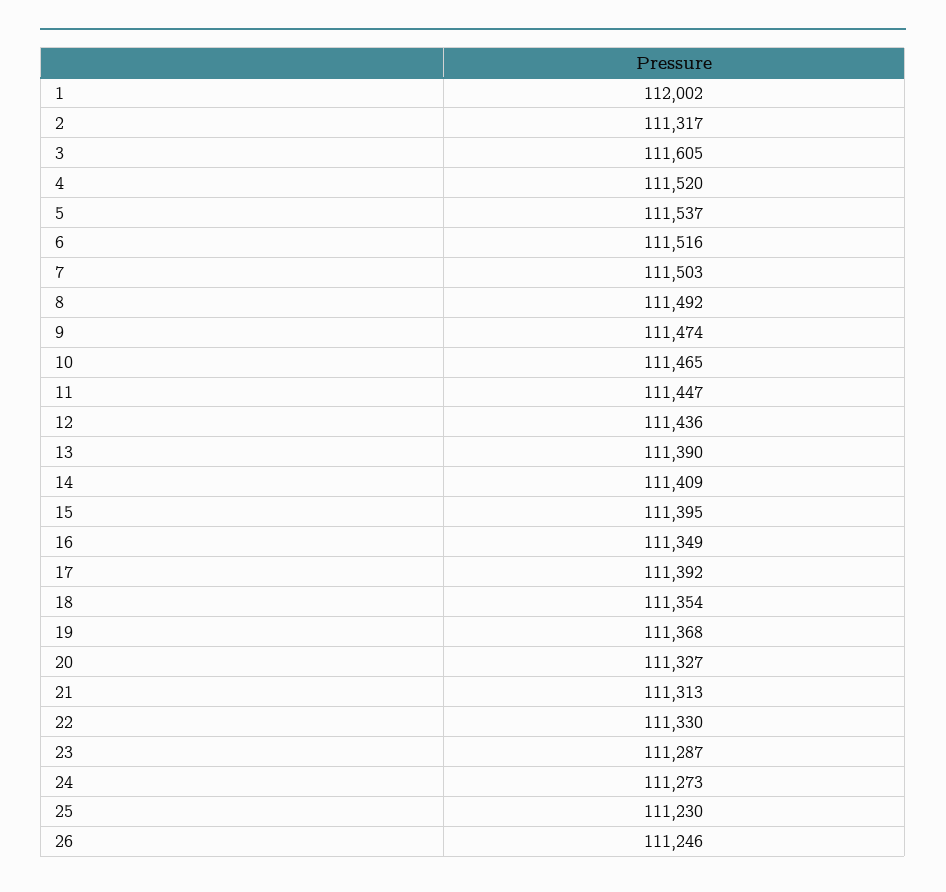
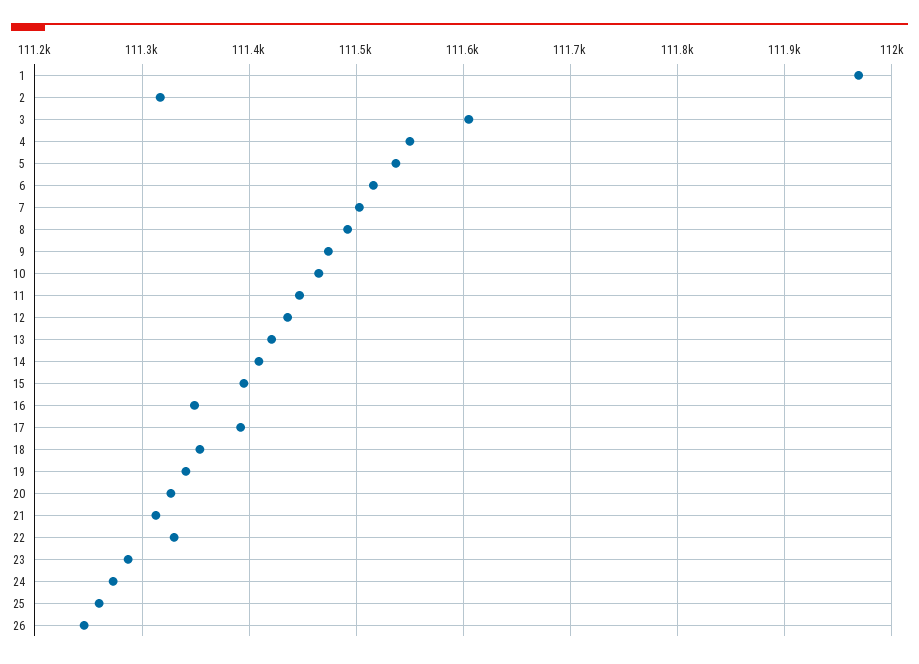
  {
-   "1": 112002,
+   "1": 111970,
    "2": 111317,
    "3": 111605,
-   "4": 111520,
+   "4": 111550,
    "5": 111537,
    "6": 111516,
    "7": 111503,
    "8": 111492,
    "9": 111474,
    "10": 111465,
    "11": 111447,
    "12": 111436,
-   "13": 111390,
+   "13": 111420,
    "14": 111409,
    "15": 111395,
    "16": 111349,
    "17": 111392,
    "18": 111354,
-   "19": 111368,
+   "19": 111340,
    "20": 111327,
    "21": 111313,
    "22": 111330,
    "23": 111287,
    "24": 111273,
-   "25": 111230,
+   "25": 111260,
    "26": 111246
  }

